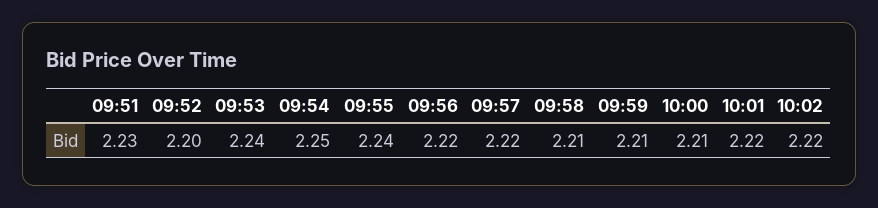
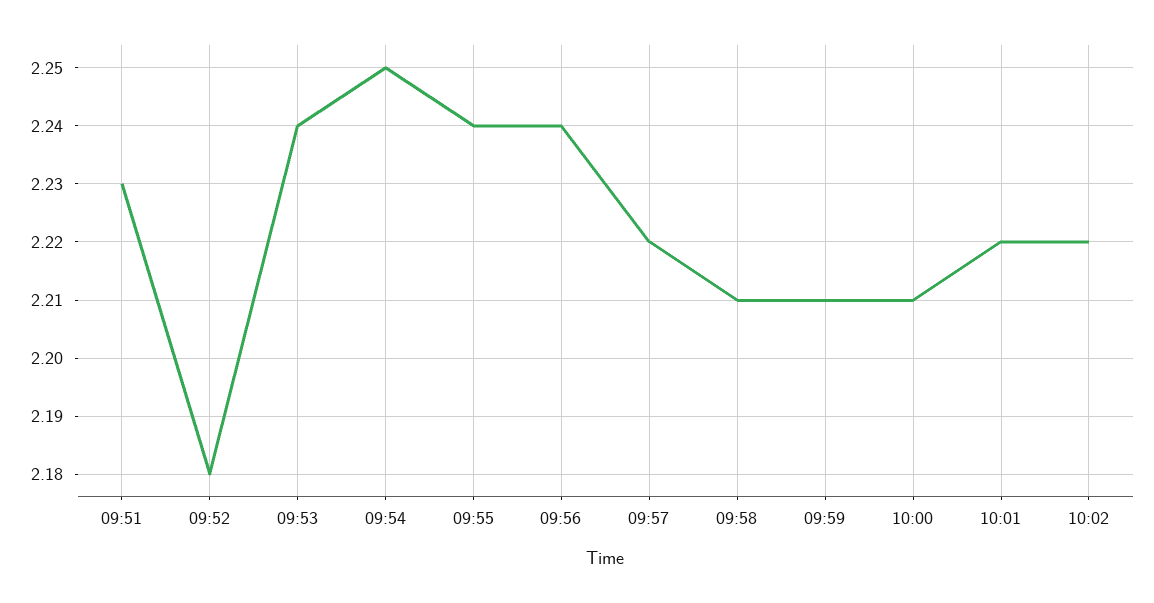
  {
    "09:51": 2.23,
-   "09:52": 2.2,
+   "09:52": 2.18,
    "09:53": 2.24,
    "09:54": 2.25,
    "09:55": 2.24,
-   "09:56": 2.22,
+   "09:56": 2.24,
    "09:57": 2.22,
    "09:58": 2.21,
    "09:59": 2.21,
    "10:00": 2.21,
    "10:01": 2.22,
    "10:02": 2.22
  }

